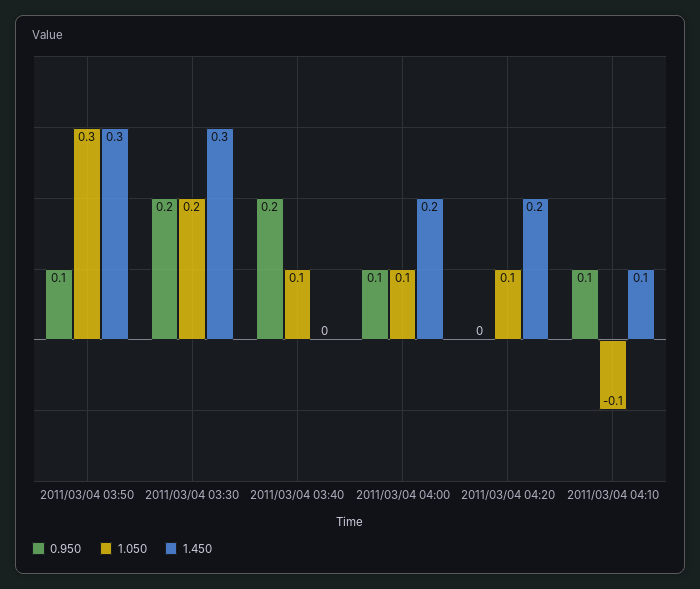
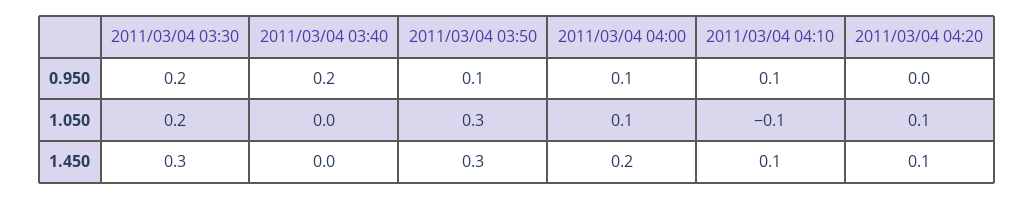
  {
    "0.950": {
      "2011/03/04 03:50": 0.1,
      "2011/03/04 03:30": 0.2,
      "2011/03/04 03:40": 0.2,
      "2011/03/04 04:00": 0.1,
      "2011/03/04 04:20": 0,
      "2011/03/04 04:10": 0.1
    },
    "1.050": {
      "2011/03/04 03:50": 0.3,
      "2011/03/04 03:30": 0.2,
-     "2011/03/04 03:40": 0.1,
+     "2011/03/04 03:40": 0,
      "2011/03/04 04:00": 0.1,
      "2011/03/04 04:20": 0.1,
      "2011/03/04 04:10": -0.1
    },
    "1.450": {
      "2011/03/04 03:50": 0.3,
      "2011/03/04 03:30": 0.3,
      "2011/03/04 03:40": 0,
      "2011/03/04 04:00": 0.2,
-     "2011/03/04 04:20": 0.2,
+     "2011/03/04 04:20": 0.1,
      "2011/03/04 04:10": 0.1
    }
  }

